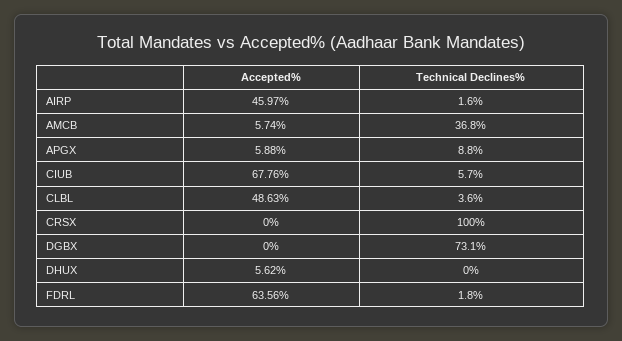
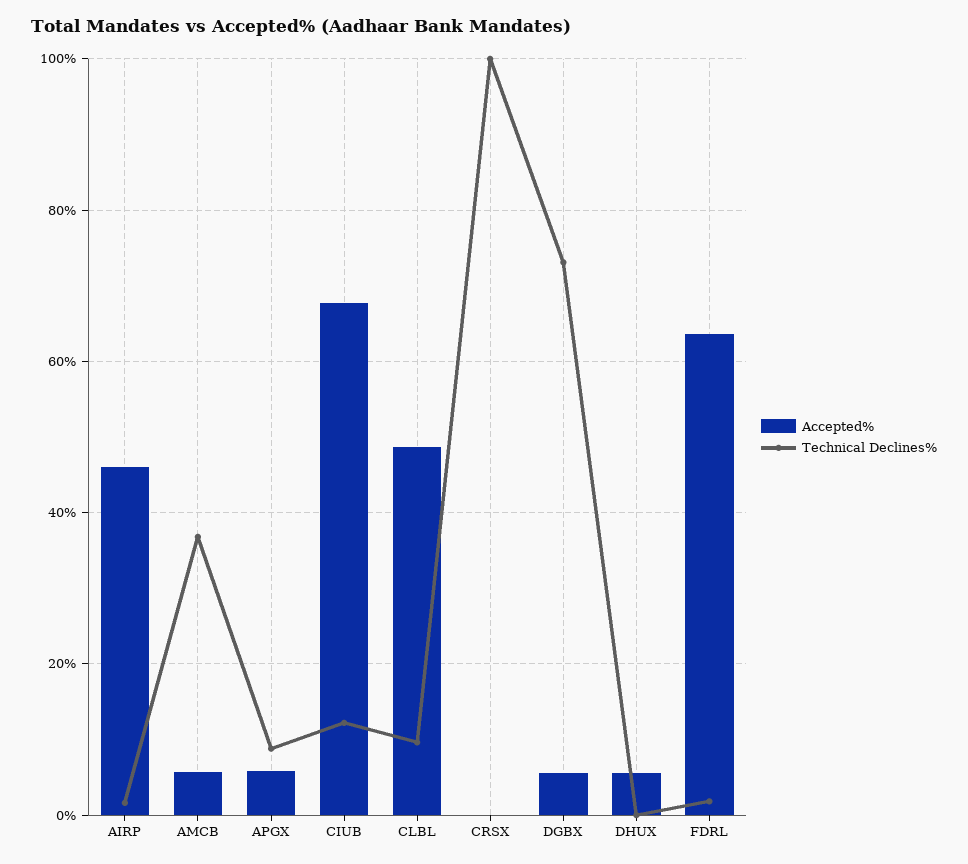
  {
    "Accepted%": {
      "AIRP": 45.97,
      "AMCB": 5.74,
      "APGX": 5.88,
      "CIUB": 67.76,
      "CLBL": 48.63,
      "CRSX": 0,
-     "DGBX": 0,
+     "DGBX": 6,
      "DHUX": 5.62,
      "FDRL": 63.56
    },
    "Technical Declines%": {
      "AIRP": 1.6,
      "AMCB": 36.8,
      "APGX": 8.8,
-     "CIUB": 5.7,
+     "CIUB": 12,
-     "CLBL": 3.6,
+     "CLBL": 10,
      "CRSX": 100,
      "DGBX": 73.1,
      "DHUX": 0,
      "FDRL": 1.8
    }
  }

